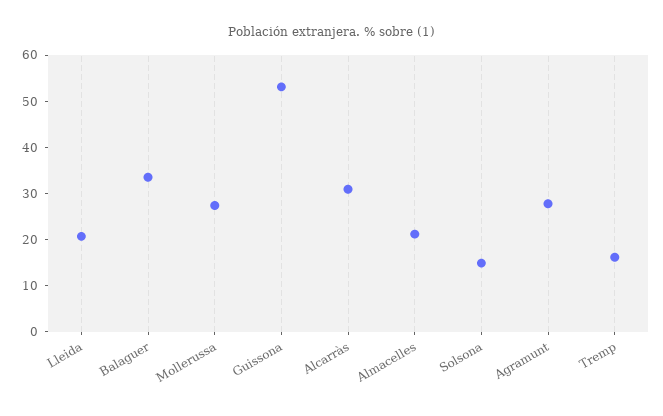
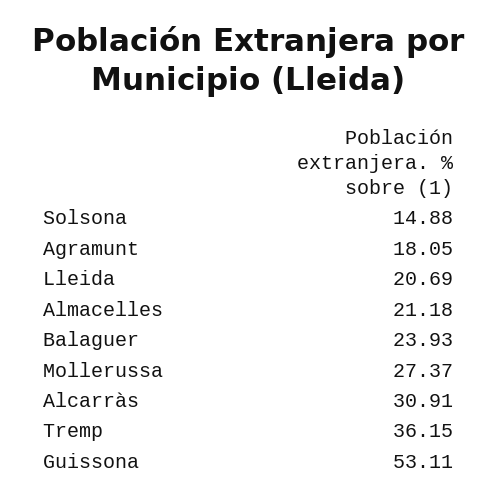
  {
    "Lleida": 20.69,
-   "Balaguer": 34,
+   "Balaguer": 23.93,
    "Mollerussa": 27.37,
    "Guissona": 53.11,
    "Alcarràs": 30.91,
    "Almacelles": 21.18,
    "Solsona": 14.88,
-   "Agramunt": 28,
+   "Agramunt": 18.05,
-   "Tremp": 16
+   "Tremp": 36.15
  }

